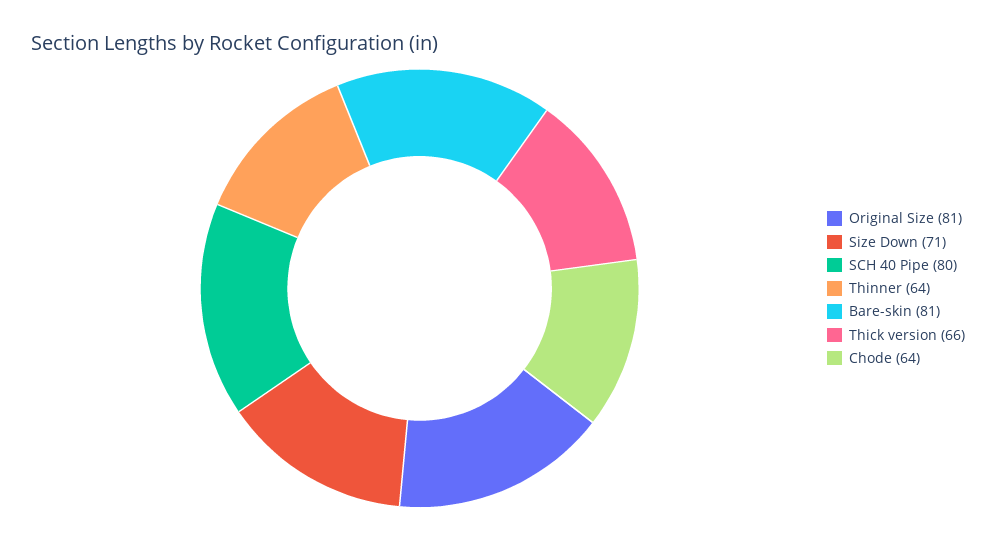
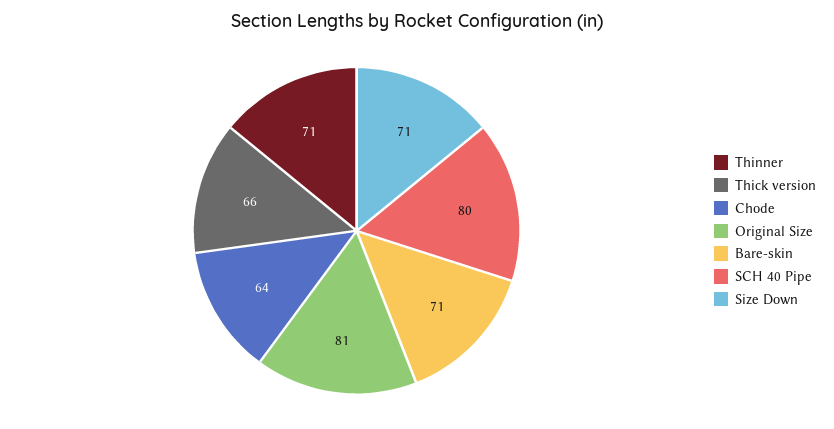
  {
    "Original Size": 81,
    "Size Down": 71,
    "SCH 40 Pipe": 80,
-   "Thinner": 64,
+   "Thinner": 71,
-   "Bare-skin": 81,
+   "Bare-skin": 71,
    "Thick version": 66,
    "Chode": 64
  }

